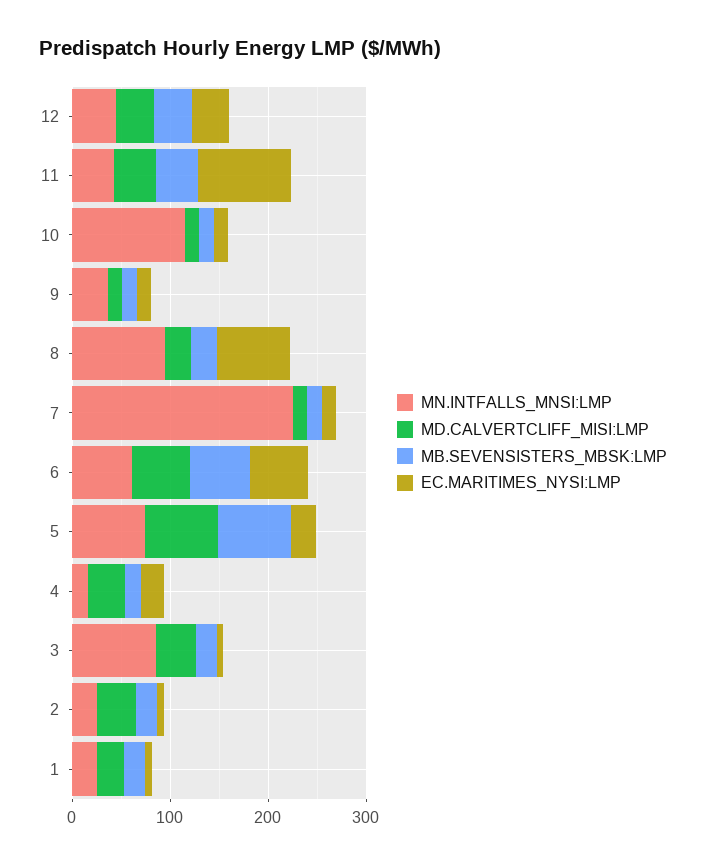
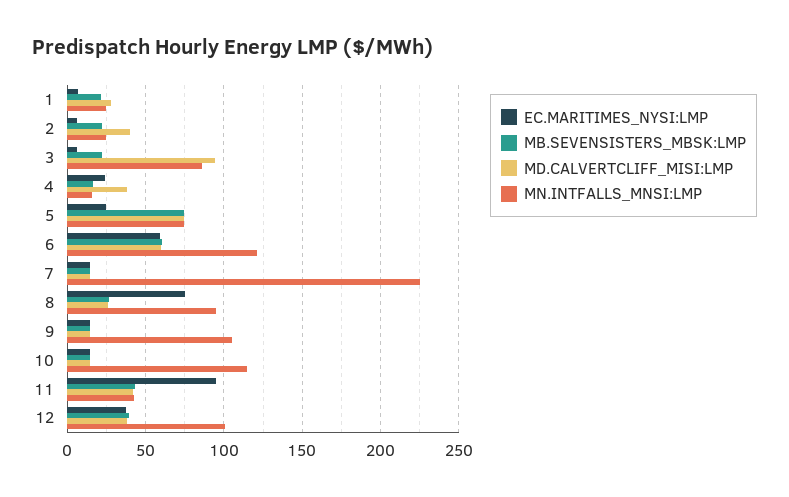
  {
    "MN.INTFALLS_MNSI:LMP": {
-     "12": 40,
+     "12": 100,
      "11": 45,
      "10": 115,
-     "9": 40,
+     "9": 105,
      "8": 95,
      "7": 225,
-     "6": 60,
+     "6": 120,
      "5": 75,
      "4": 15,
      "3": 85,
      "2": 25,
      "1": 25
    },
    "MD.CALVERTCLIFF_MISI:LMP": {
      "12": 40,
      "11": 40,
      "10": 15,
      "9": 15,
      "8": 25,
      "7": 15,
      "6": 60,
      "5": 75,
      "4": 40,
-     "3": 40,
+     "3": 95,
      "2": 40,
      "1": 30
    },
    "MB.SEVENSISTERS_MBSK:LMP": {
      "12": 40,
      "11": 45,
      "10": 15,
      "9": 15,
      "8": 25,
      "7": 15,
      "6": 60,
      "5": 75,
      "4": 15,
      "3": 20,
      "2": 20,
      "1": 20
    },
    "EC.MARITIMES_NYSI:LMP": {
      "12": 40,
      "11": 95,
      "10": 15,
      "9": 15,
      "8": 75,
      "7": 15,
      "6": 60,
      "5": 25,
      "4": 25,
      "3": 5,
      "2": 5,
      "1": 5
    }
  }

